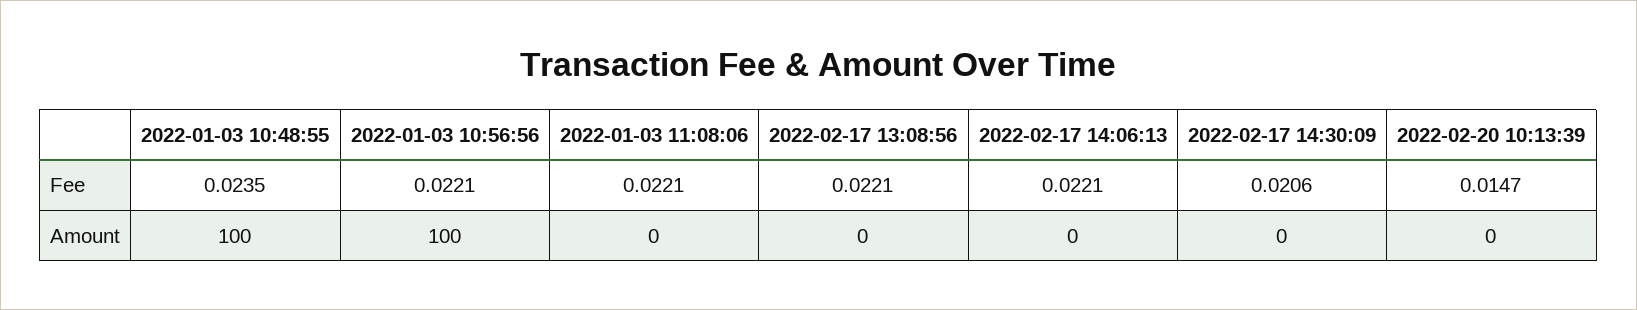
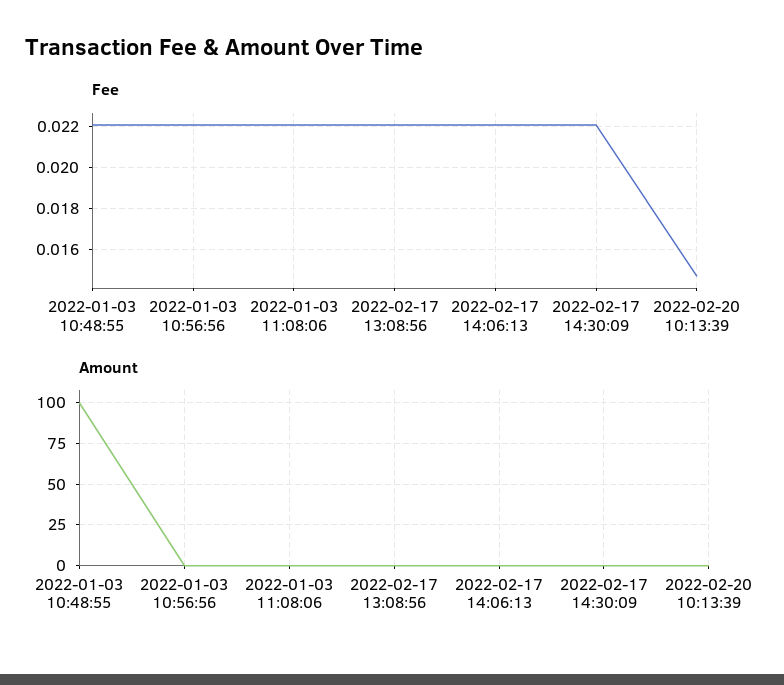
  {
    "Fee": {
-     "2022-01-03 10:48:55": 0.0235,
+     "2022-01-03 10:48:55": 0.022,
      "2022-01-03 10:56:56": 0.0221,
      "2022-01-03 11:08:06": 0.0221,
      "2022-02-17 13:08:56": 0.0221,
      "2022-02-17 14:06:13": 0.0221,
-     "2022-02-17 14:30:09": 0.0206,
+     "2022-02-17 14:30:09": 0.022,
      "2022-02-20 10:13:39": 0.0147
    },
    "Amount": {
      "2022-01-03 10:48:55": 100,
-     "2022-01-03 10:56:56": 100,
+     "2022-01-03 10:56:56": 0,
      "2022-01-03 11:08:06": 0,
      "2022-02-17 13:08:56": 0,
      "2022-02-17 14:06:13": 0,
      "2022-02-17 14:30:09": 0,
      "2022-02-20 10:13:39": 0
    }
  }

